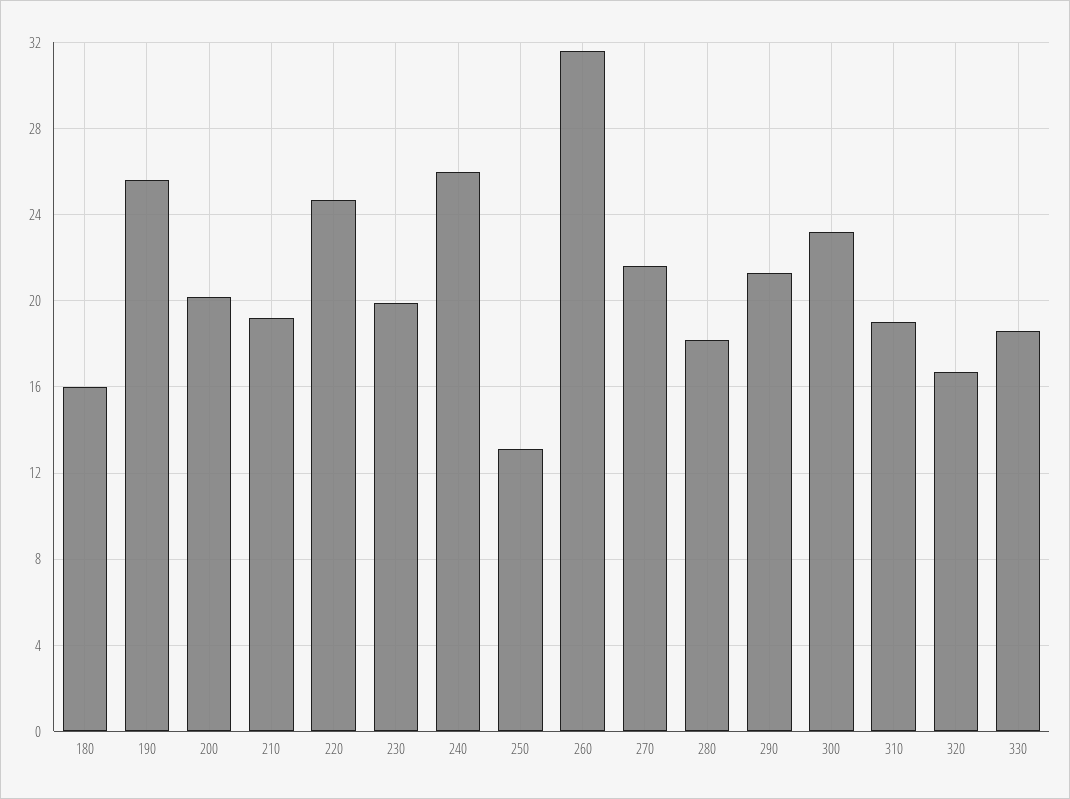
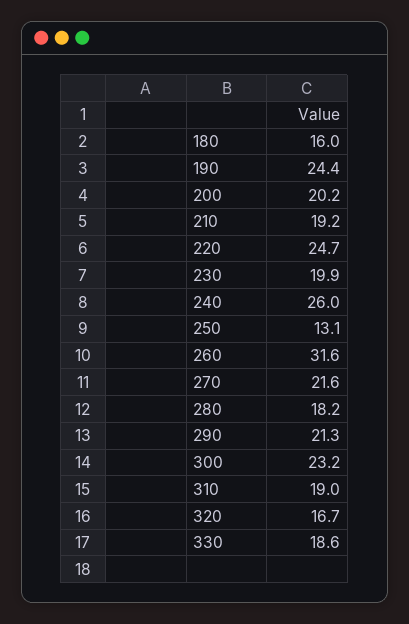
  {
    "180": 16,
-   "190": 25.5,
+   "190": 24.4,
    "200": 20.2,
    "210": 19.2,
    "220": 24.7,
    "230": 19.9,
    "240": 26,
    "250": 13.1,
    "260": 31.6,
    "270": 21.6,
    "280": 18.2,
    "290": 21.3,
    "300": 23.2,
    "310": 19,
    "320": 16.7,
    "330": 18.6
  }

